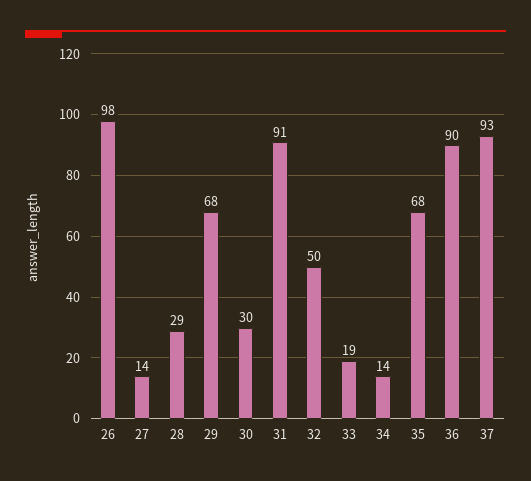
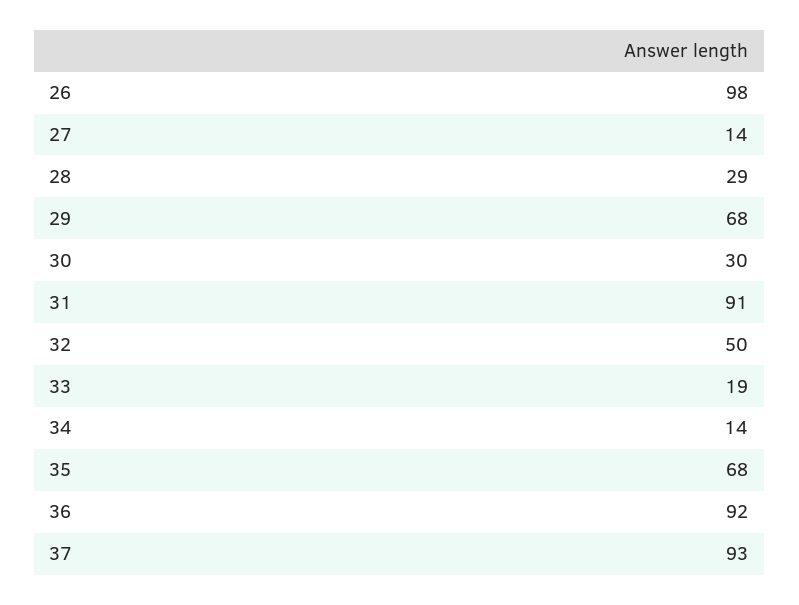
  {
    "26": 98,
    "27": 14,
    "28": 29,
    "29": 68,
    "30": 30,
    "31": 91,
    "32": 50,
    "33": 19,
    "34": 14,
    "35": 68,
-   "36": 90,
+   "36": 92,
    "37": 93
  }

